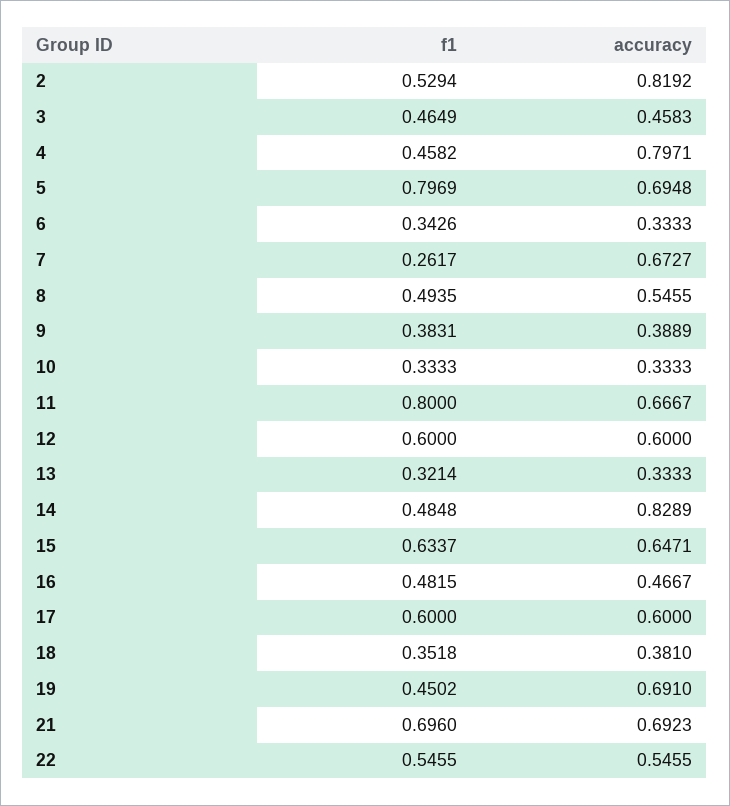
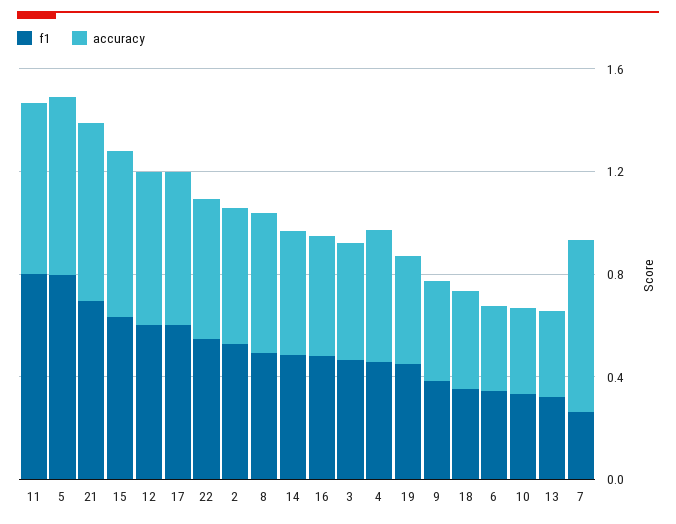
  {
    "f1": {
      "2": 0.5294,
      "3": 0.4649,
      "4": 0.4582,
      "5": 0.7969,
      "6": 0.3426,
      "7": 0.2617,
      "8": 0.4935,
      "9": 0.3831,
      "10": 0.3333,
      "11": 0.8,
      "12": 0.6,
      "13": 0.3214,
      "14": 0.4848,
      "15": 0.6337,
      "16": 0.4815,
      "17": 0.6,
      "18": 0.3518,
      "19": 0.4502,
      "21": 0.696,
      "22": 0.5455
    },
    "accuracy": {
-     "2": 0.8192,
+     "2": 0.5,
      "3": 0.4583,
-     "4": 0.7971,
+     "4": 0.5,
      "5": 0.6948,
      "6": 0.3333,
      "7": 0.6727,
      "8": 0.5455,
      "9": 0.3889,
      "10": 0.3333,
      "11": 0.6667,
      "12": 0.6,
      "13": 0.3333,
-     "14": 0.8289,
+     "14": 0.5,
      "15": 0.6471,
      "16": 0.4667,
      "17": 0.6,
      "18": 0.381,
-     "19": 0.691,
+     "19": 0.4,
      "21": 0.6923,
      "22": 0.5455
    }
  }

